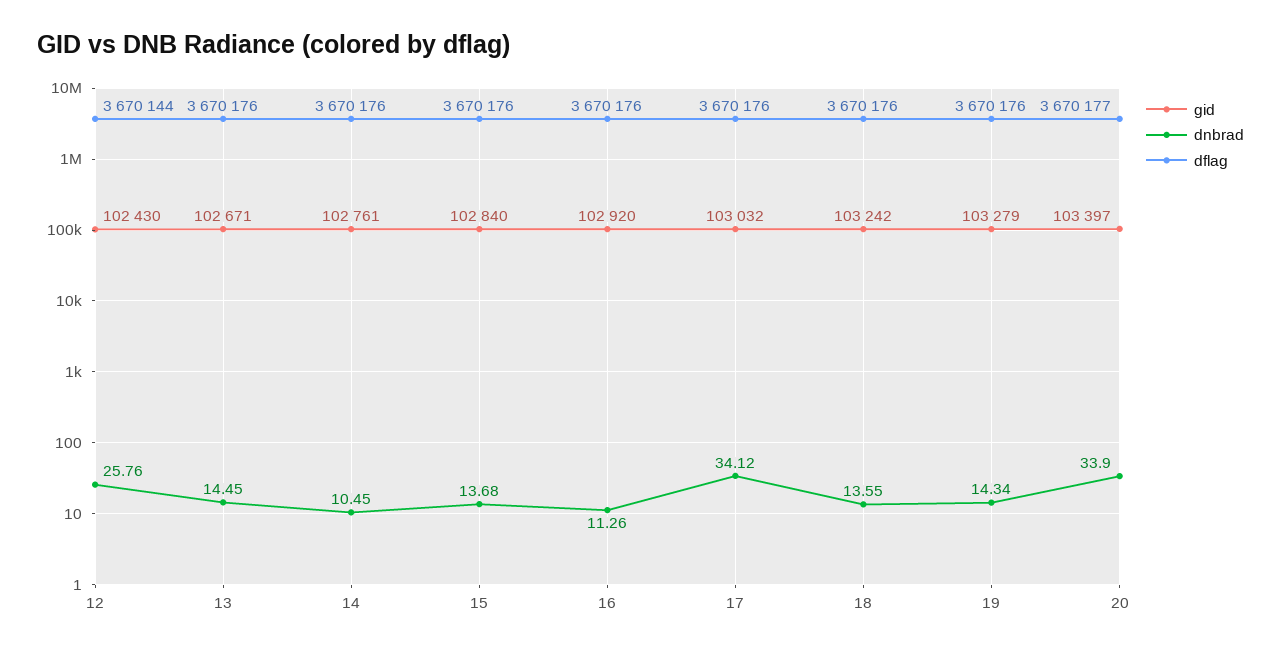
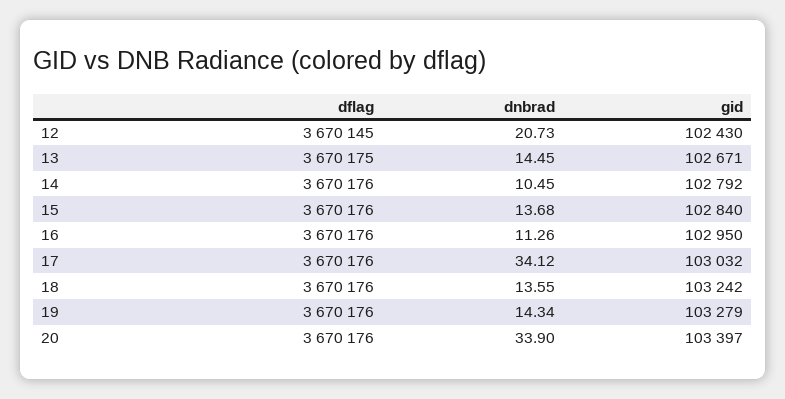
  {
    "gid": {
      "12": 102430,
      "13": 102671,
-     "14": 102761,
+     "14": 102792,
      "15": 102840,
-     "16": 102920,
+     "16": 102950,
      "17": 103032,
      "18": 103242,
      "19": 103279,
      "20": 103397
    },
    "dnbrad": {
-     "12": 25.76,
+     "12": 20.73,
      "13": 14.45,
      "14": 10.45,
      "15": 13.68,
      "16": 11.26,
      "17": 34.12,
      "18": 13.55,
      "19": 14.34,
      "20": 33.9
    },
    "dflag": {
-     "12": 3670144,
+     "12": 3670145,
-     "13": 3670176,
+     "13": 3670175,
      "14": 3670176,
      "15": 3670176,
      "16": 3670176,
      "17": 3670176,
      "18": 3670176,
      "19": 3670176,
-     "20": 3670177
+     "20": 3670176
    }
  }

